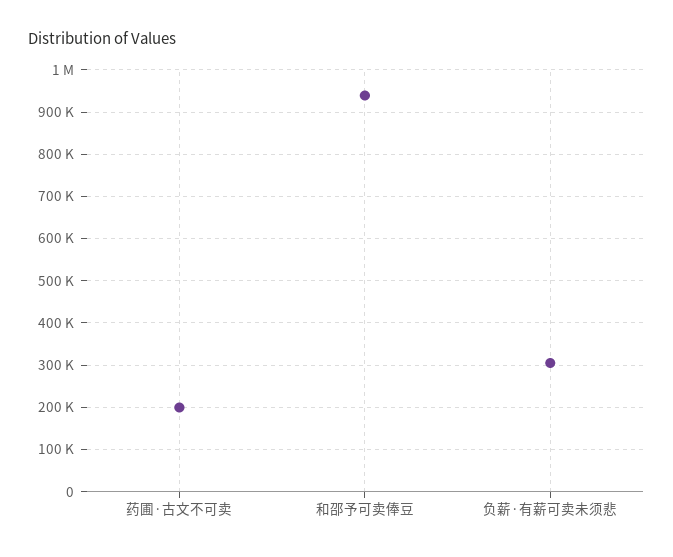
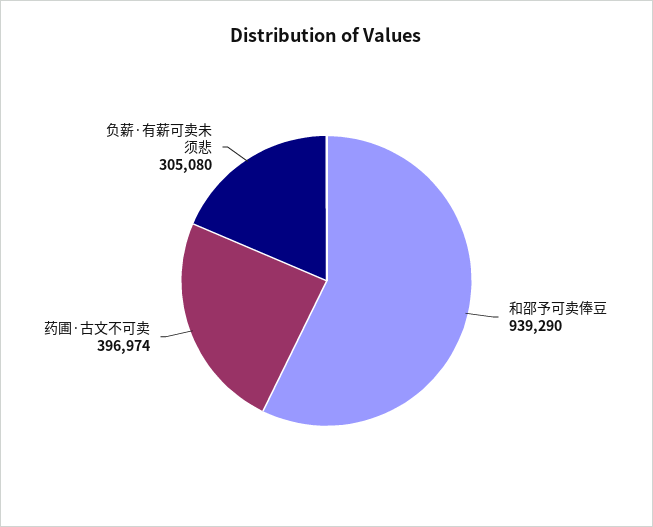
  {
-   "药圃·古文不可卖": 200000,
+   "药圃·古文不可卖": 396974,
    "和邵予可卖俸豆": 939290,
    "负薪·有薪可卖未须悲": 305080
  }

